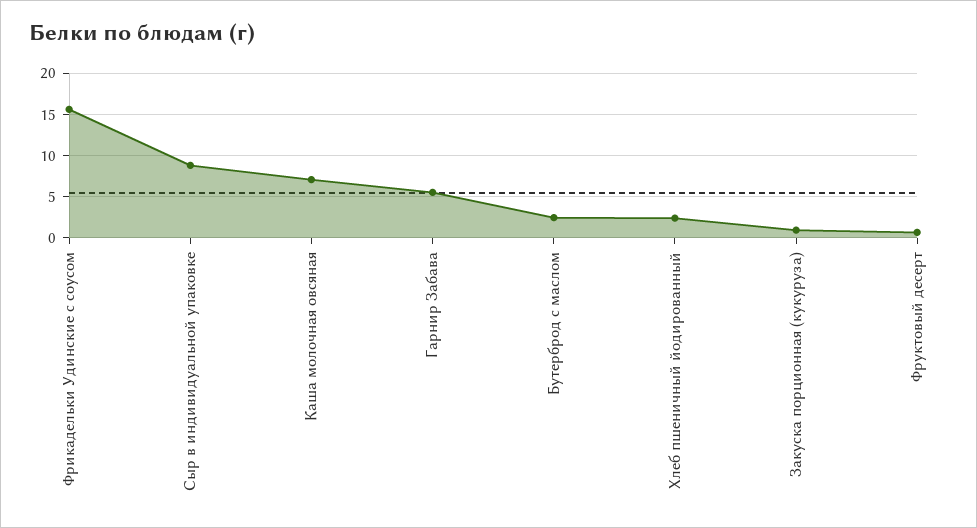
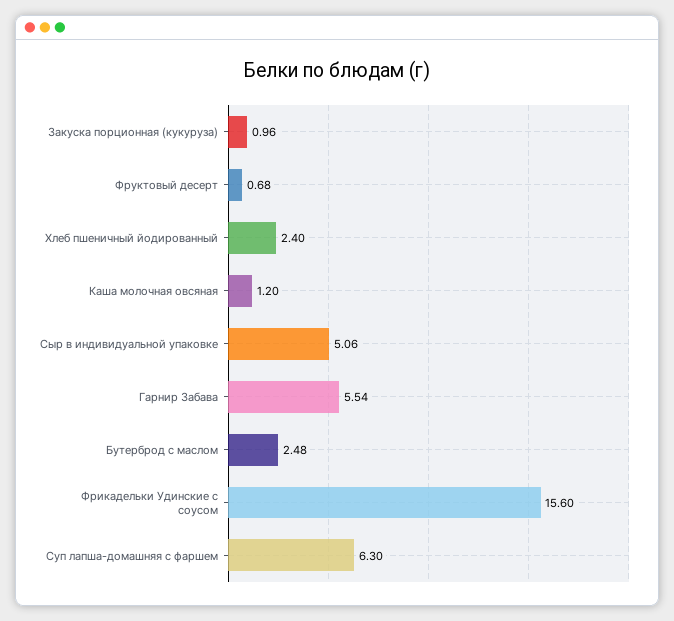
  {
    "Фрикадельки Удинские с соусом": 15.6,
-   "Сыр в индивидуальной упаковке": 9,
+   "Сыр в индивидуальной упаковке": 5.06,
-   "Каша молочная овсяная": 7,
+   "Каша молочная овсяная": 1.2,
    "Гарнир Забава": 5.54,
    "Бутерброд с маслом": 2.48,
    "Хлеб пшеничный йодированный": 2.4,
    "Закуска порционная (кукуруза)": 0.96,
-   "Фруктовый десерт": 0.68
+   "Фруктовый десерт": 0.68,
+   "Суп лапша-домашняя с фаршем": 6.3
  }

